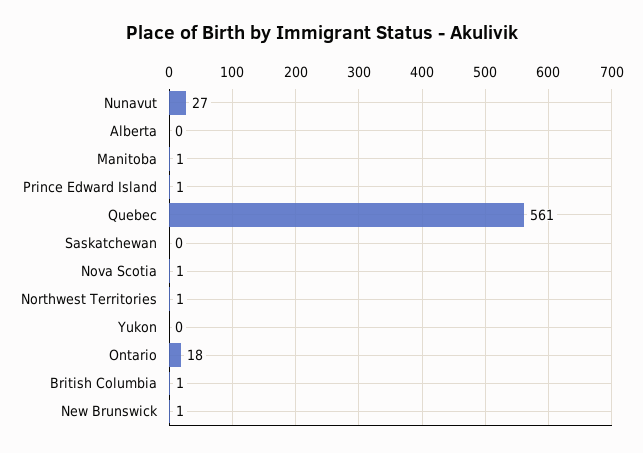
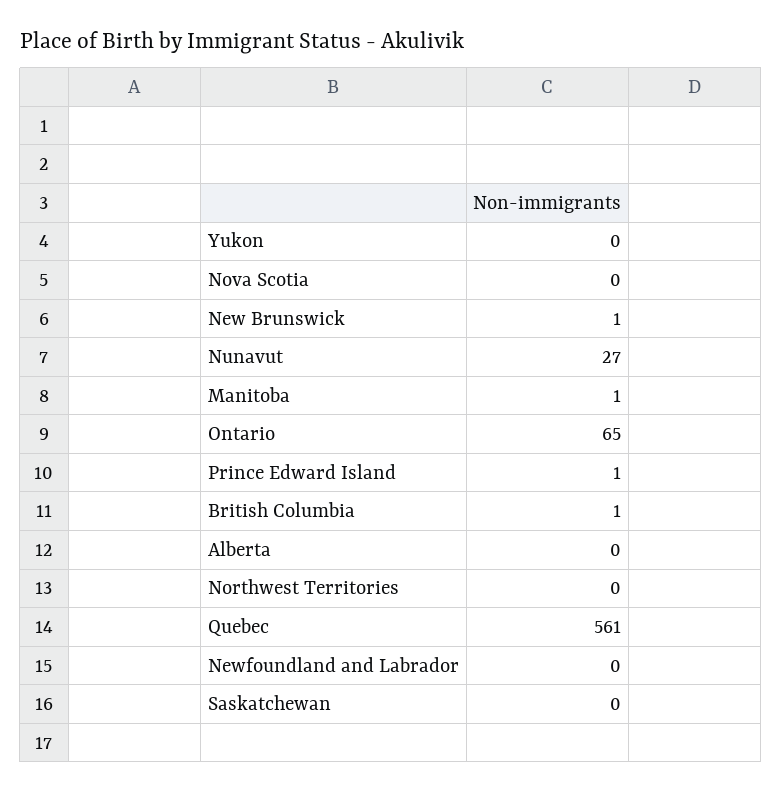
  {
    "Nunavut": 27,
    "Alberta": 0,
    "Manitoba": 1,
    "Prince Edward Island": 1,
    "Quebec": 561,
    "Saskatchewan": 0,
-   "Nova Scotia": 1,
+   "Nova Scotia": 0,
-   "Northwest Territories": 1,
+   "Northwest Territories": 0,
    "Yukon": 0,
-   "Ontario": 18,
+   "Ontario": 65,
    "British Columbia": 1,
-   "New Brunswick": 1
+   "New Brunswick": 1,
+   "Newfoundland and Labrador": 0
  }

